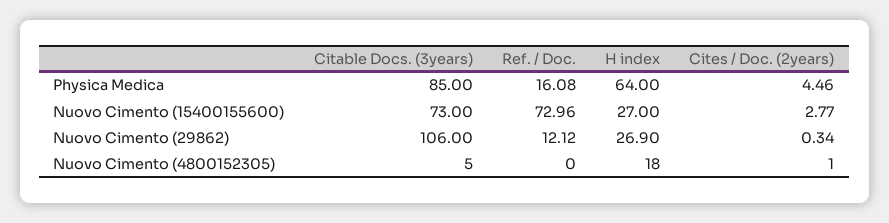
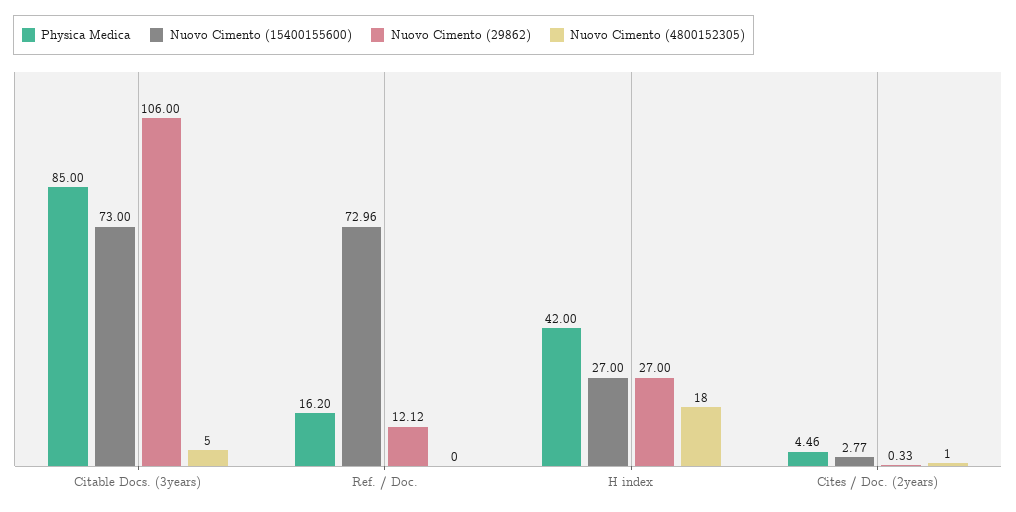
  {
    "Physica Medica": {
      "Citable Docs. (3years)": 85,
-     "Ref. / Doc.": 16.08,
+     "Ref. / Doc.": 16.2,
-     "H index": 64,
+     "H index": 42,
      "Cites / Doc. (2years)": 4.46
    },
    "Nuovo Cimento (15400155600)": {
      "Citable Docs. (3years)": 73,
      "Ref. / Doc.": 72.96,
      "H index": 27,
      "Cites / Doc. (2years)": 2.77
    },
    "Nuovo Cimento (29862)": {
      "Citable Docs. (3years)": 106,
      "Ref. / Doc.": 12.12,
-     "H index": 26.9,
+     "H index": 27,
-     "Cites / Doc. (2years)": 0.34
+     "Cites / Doc. (2years)": 0.33
    },
    "Nuovo Cimento (4800152305)": {
      "Citable Docs. (3years)": 5,
      "Ref. / Doc.": 0,
      "H index": 18,
      "Cites / Doc. (2years)": 1
    }
  }

